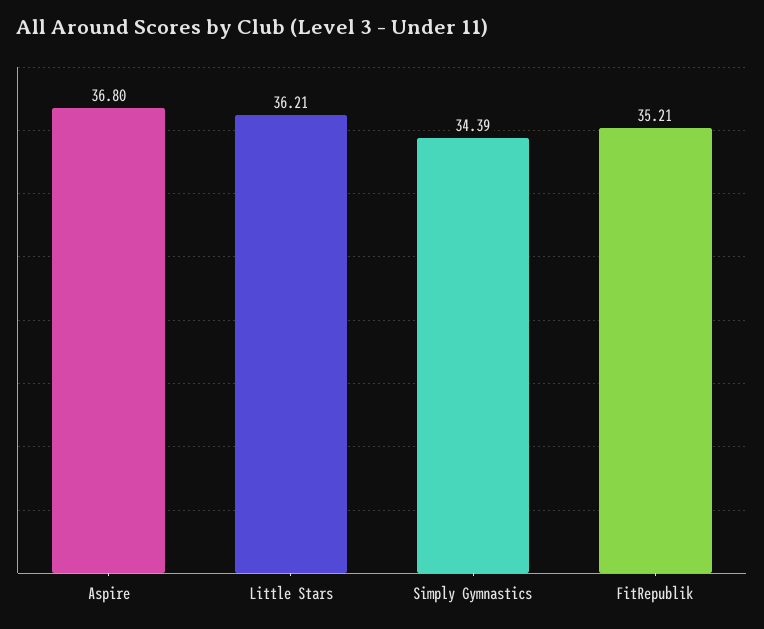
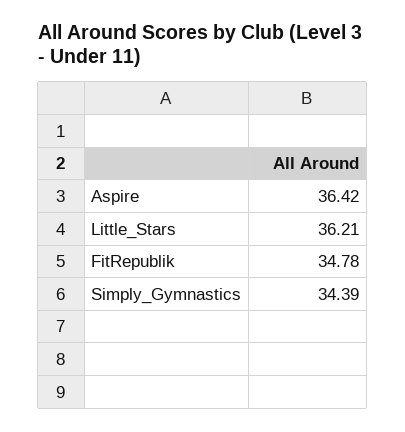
  {
-   "Aspire": 36.8,
+   "Aspire": 36.42,
    "Little Stars": 36.21,
    "Simply Gymnastics": 34.39,
-   "FitRepublik": 35.21
+   "FitRepublik": 34.78
  }

